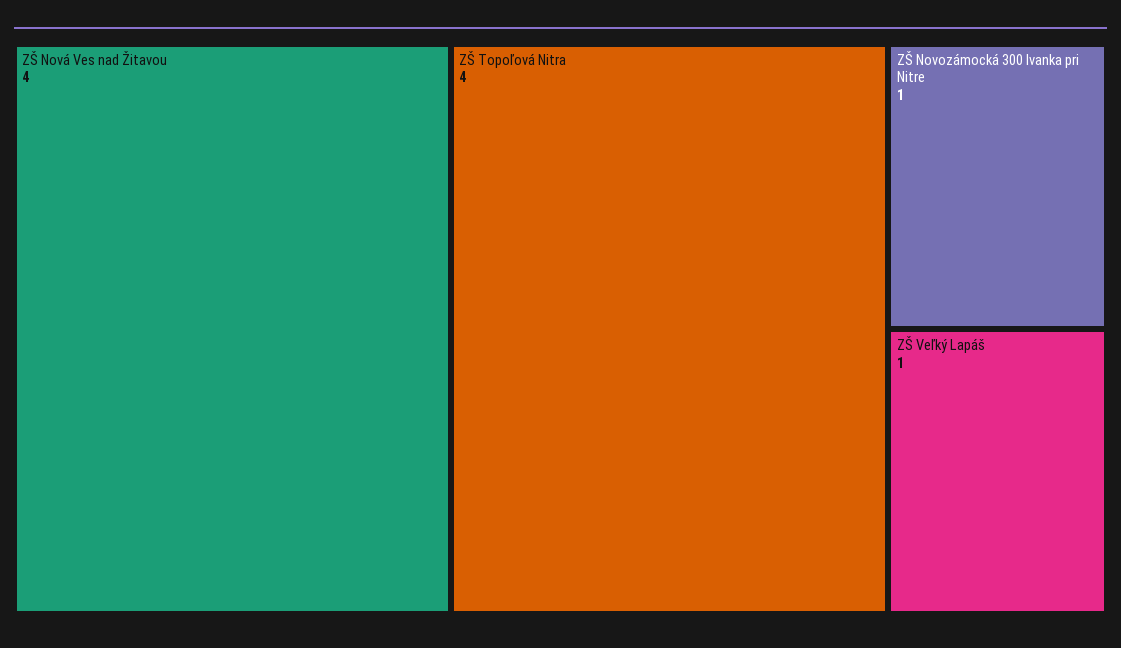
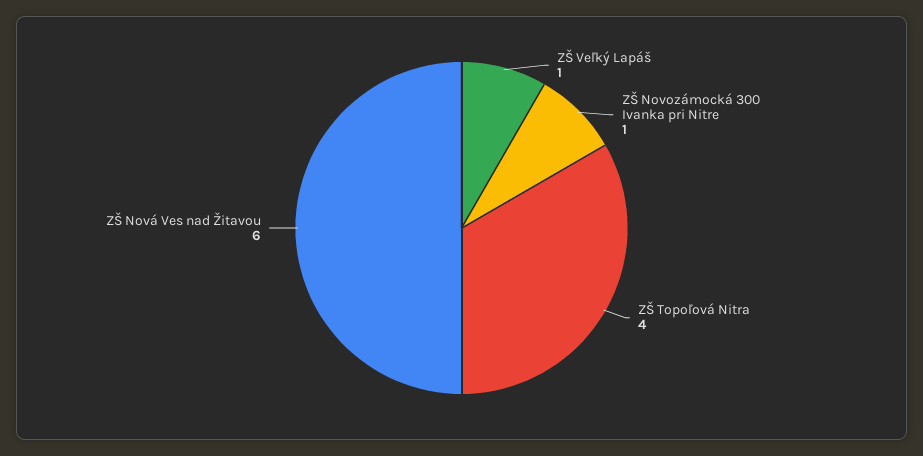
  {
-   "ZŠ Nová Ves nad Žitavou": 4,
+   "ZŠ Nová Ves nad Žitavou": 6,
    "ZŠ Topoľová Nitra": 4,
    "ZŠ Novozámocká 300 Ivanka pri Nitre": 1,
    "ZŠ Veľký Lapáš": 1
  }

